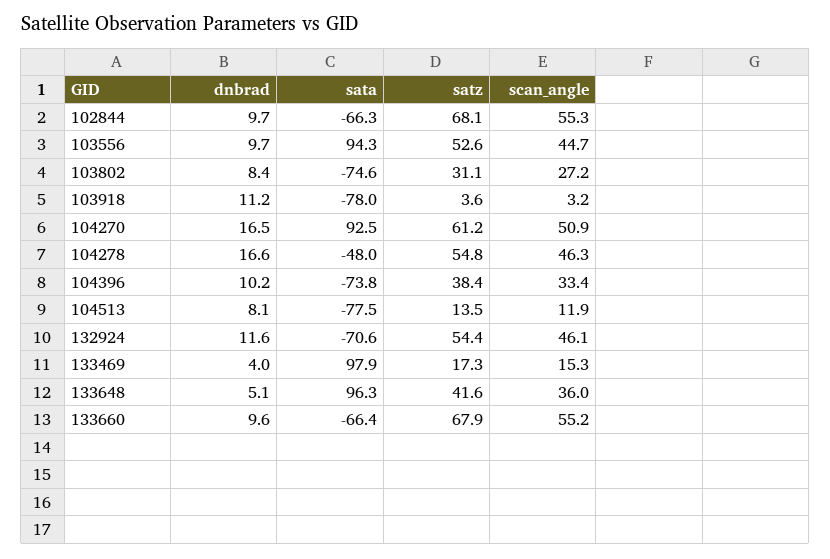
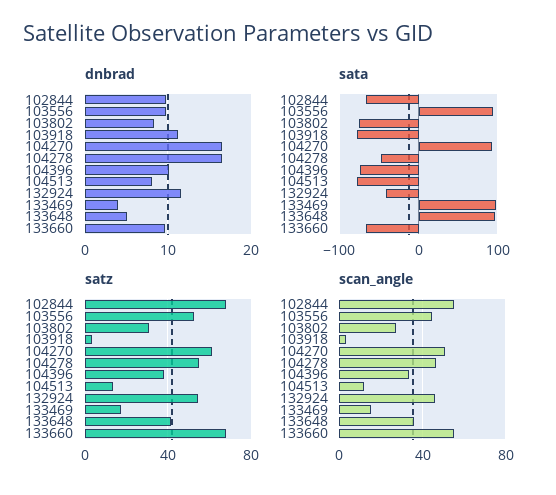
  {
    "dnbrad": {
      "102844": 9.7,
      "103556": 9.7,
      "103802": 8.4,
      "103918": 11.2,
      "104270": 16.5,
      "104278": 16.6,
      "104396": 10.2,
      "104513": 8.1,
      "132924": 11.6,
      "133469": 4,
      "133648": 5.1,
      "133660": 9.6
    },
    "sata": {
      "102844": -66.3,
      "103556": 94.3,
      "103802": -74.6,
      "103918": -78,
      "104270": 92.5,
      "104278": -48,
      "104396": -73.8,
      "104513": -77.5,
-     "132924": -70.6,
+     "132924": -40,
      "133469": 97.9,
      "133648": 96.3,
      "133660": -66.4
    },
    "satz": {
      "102844": 68.1,
      "103556": 52.6,
      "103802": 31.1,
      "103918": 3.6,
      "104270": 61.2,
      "104278": 54.8,
      "104396": 38.4,
      "104513": 13.5,
      "132924": 54.4,
      "133469": 17.3,
      "133648": 41.6,
      "133660": 67.9
    },
    "scan_angle": {
      "102844": 55.3,
      "103556": 44.7,
      "103802": 27.2,
      "103918": 3.2,
      "104270": 50.9,
      "104278": 46.3,
      "104396": 33.4,
      "104513": 11.9,
      "132924": 46.1,
      "133469": 15.3,
      "133648": 36,
      "133660": 55.2
    }
  }

